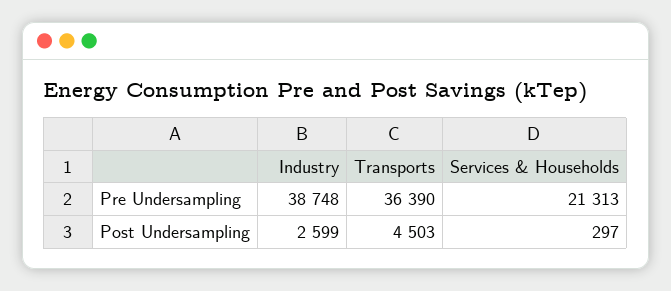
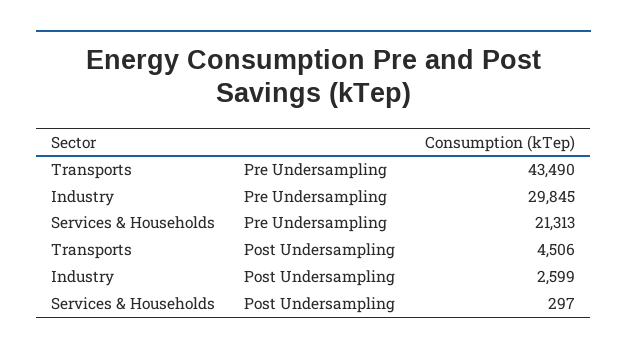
  {
    "Industry": {
-     "Pre Undersampling": 38748,
+     "Pre Undersampling": 29845,
      "Post Undersampling": 2599
    },
    "Transports": {
-     "Pre Undersampling": 36390,
+     "Pre Undersampling": 43490,
-     "Post Undersampling": 4503
+     "Post Undersampling": 4506
    },
    "Services & Households": {
      "Pre Undersampling": 21313,
      "Post Undersampling": 297
    }
  }

